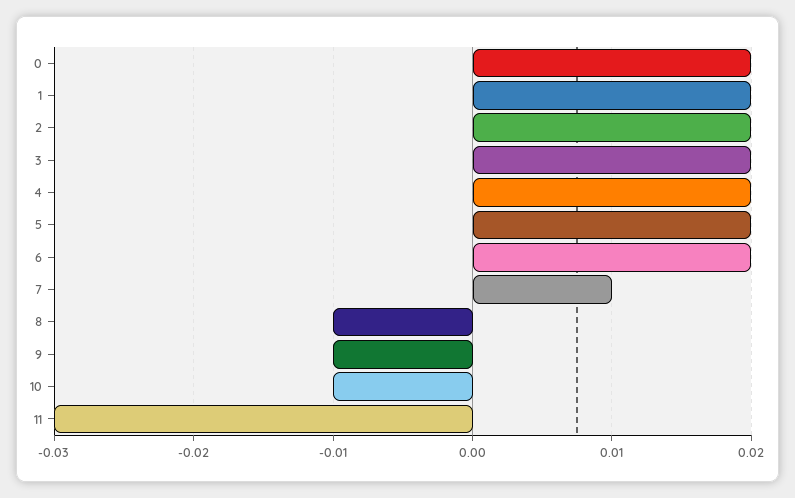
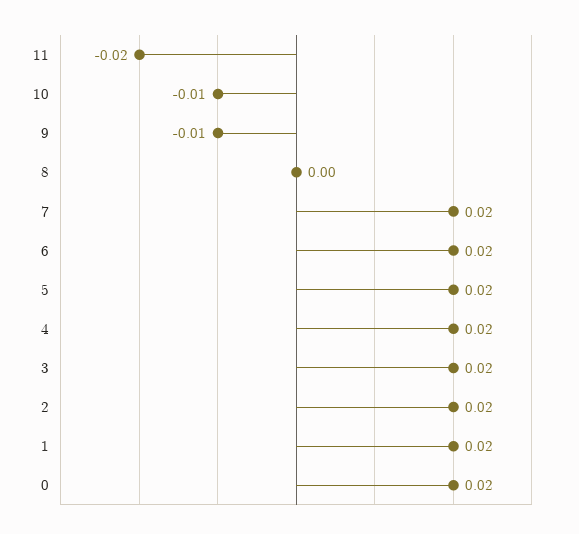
  {
    "0": 0.02,
    "1": 0.02,
    "2": 0.02,
    "3": 0.02,
    "4": 0.02,
    "5": 0.02,
    "6": 0.02,
-   "7": 0.01,
+   "7": 0.02,
-   "8": -0.01,
+   "8": 0,
    "9": -0.01,
    "10": -0.01,
-   "11": -0.03
+   "11": -0.02
  }

